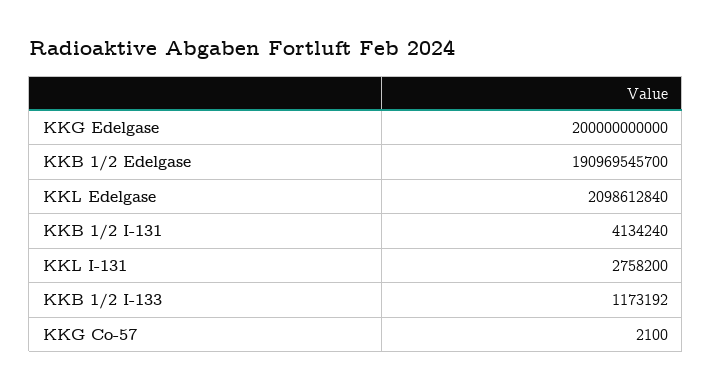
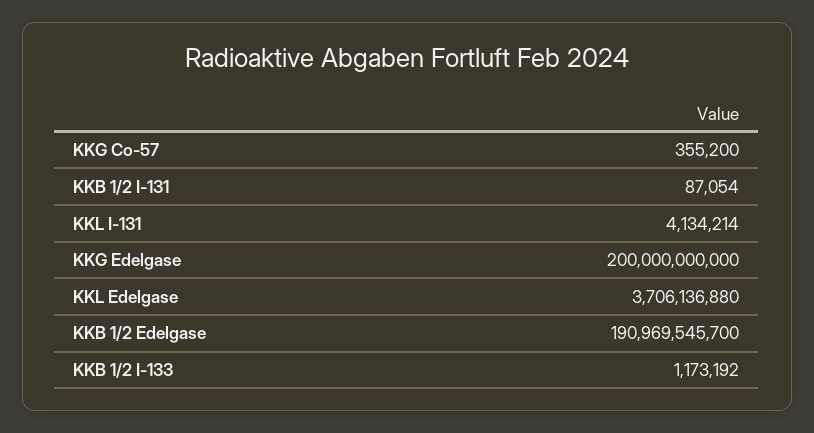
  {
    "KKG Edelgase": 200000000000,
    "KKB 1/2 Edelgase": 190969545700,
-   "KKL Edelgase": 2098612840,
+   "KKL Edelgase": 3706136880,
-   "KKB 1/2 I-131": 4134240,
+   "KKB 1/2 I-131": 87054,
-   "KKL I-131": 2758200,
+   "KKL I-131": 4134214,
    "KKB 1/2 I-133": 1173192,
-   "KKG Co-57": 2100
+   "KKG Co-57": 355200
  }

